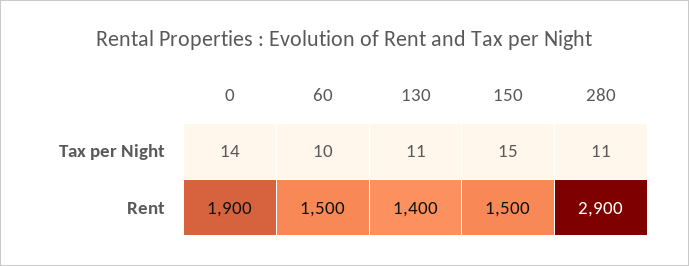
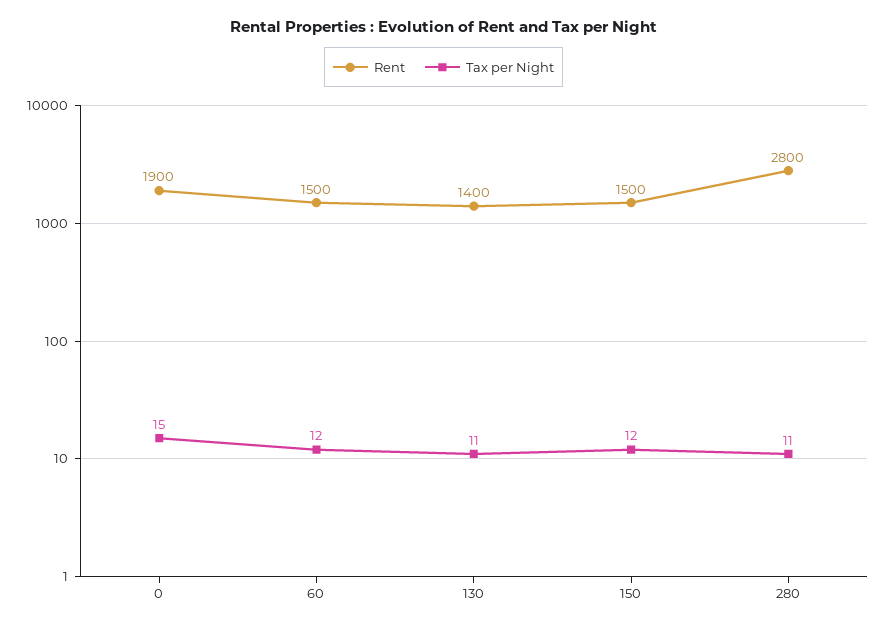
  {
    "Tax per Night": {
-     "0": 14,
+     "0": 15,
-     "60": 10,
+     "60": 12,
      "130": 11,
-     "150": 15,
+     "150": 12,
      "280": 11
    },
    "Rent": {
      "0": 1900,
      "60": 1500,
      "130": 1400,
      "150": 1500,
-     "280": 2900
+     "280": 2800
    }
  }

